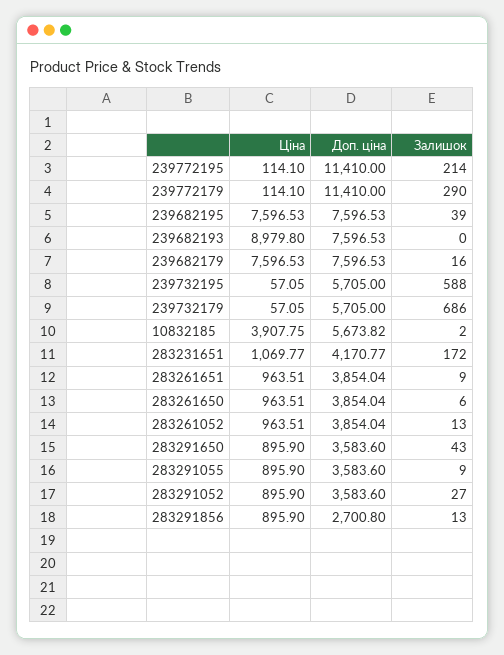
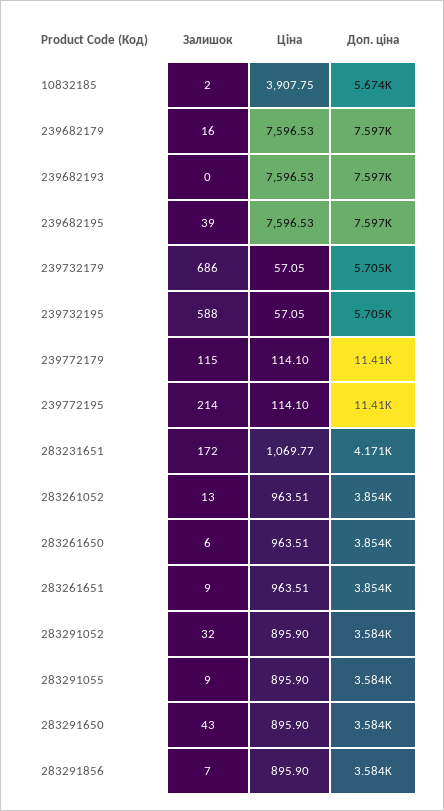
  {
    "Ціна": {
      "239772195": 114.1,
      "239772179": 114.1,
      "239682195": 7596.53,
-     "239682193": 8979.8,
+     "239682193": 7596.53,
      "239682179": 7596.53,
      "239732195": 57.05,
      "239732179": 57.05,
      "10832185": 3907.75,
      "283231651": 1069.77,
      "283261651": 963.51,
      "283261650": 963.51,
      "283261052": 963.51,
      "283291650": 895.9,
      "283291055": 895.9,
      "283291052": 895.9,
      "283291856": 895.9
    },
    "Доп. ціна": {
      "239772195": 11410,
      "239772179": 11410,
      "239682195": 7596.53,
      "239682193": 7596.53,
      "239682179": 7596.53,
      "239732195": 5705,
      "239732179": 5705,
      "10832185": 5673.82,
      "283231651": 4170.77,
      "283261651": 3854.04,
      "283261650": 3854.04,
      "283261052": 3854.04,
      "283291650": 3583.6,
      "283291055": 3583.6,
      "283291052": 3583.6,
-     "283291856": 2700.8
+     "283291856": 3584
    },
    "Залишок": {
      "239772195": 214,
-     "239772179": 290,
+     "239772179": 115,
      "239682195": 39,
      "239682193": 0,
      "239682179": 16,
      "239732195": 588,
      "239732179": 686,
      "10832185": 2,
      "283231651": 172,
      "283261651": 9,
      "283261650": 6,
      "283261052": 13,
      "283291650": 43,
      "283291055": 9,
-     "283291052": 27,
+     "283291052": 32,
-     "283291856": 13
+     "283291856": 7
    }
  }

